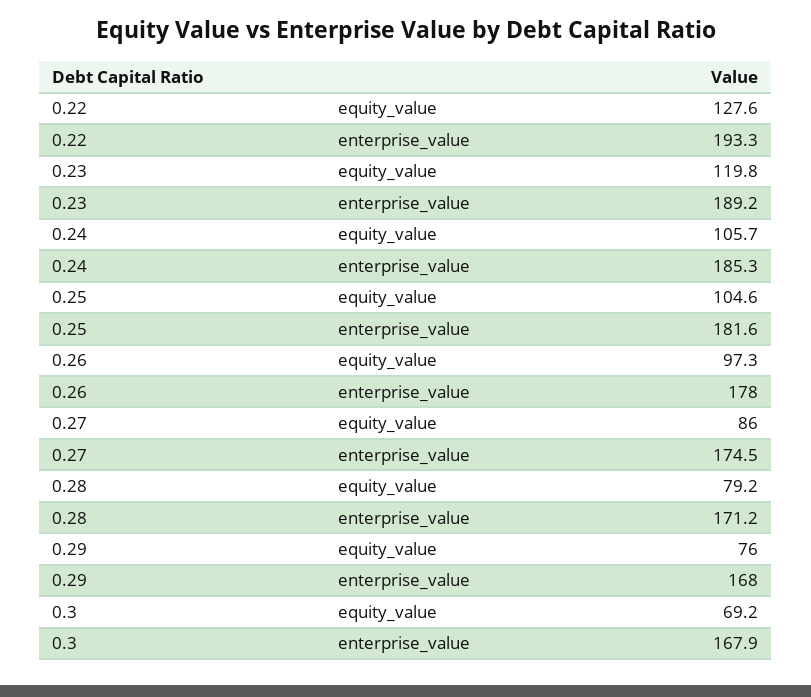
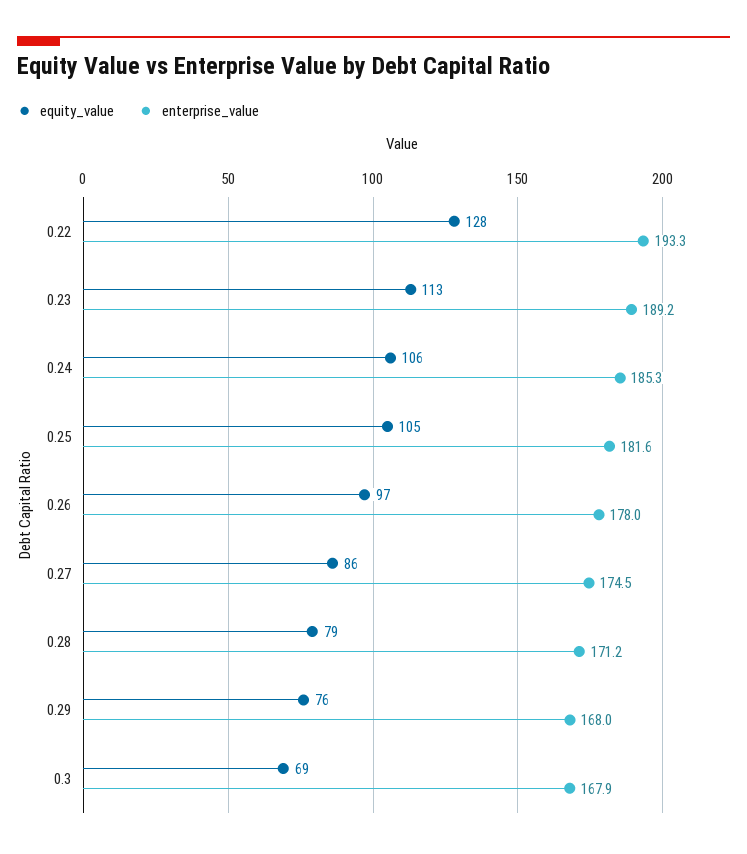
  {
    "equity_value": {
      "0.22": 127.6,
-     "0.23": 119.8,
+     "0.23": 113,
      "0.24": 105.7,
      "0.25": 104.6,
      "0.26": 97.3,
      "0.27": 86,
      "0.28": 79.2,
      "0.29": 76,
      "0.3": 69.2
    },
    "enterprise_value": {
      "0.22": 193.3,
      "0.23": 189.2,
      "0.24": 185.3,
      "0.25": 181.6,
      "0.26": 178,
      "0.27": 174.5,
      "0.28": 171.2,
      "0.29": 168,
      "0.3": 167.9
    }
  }

